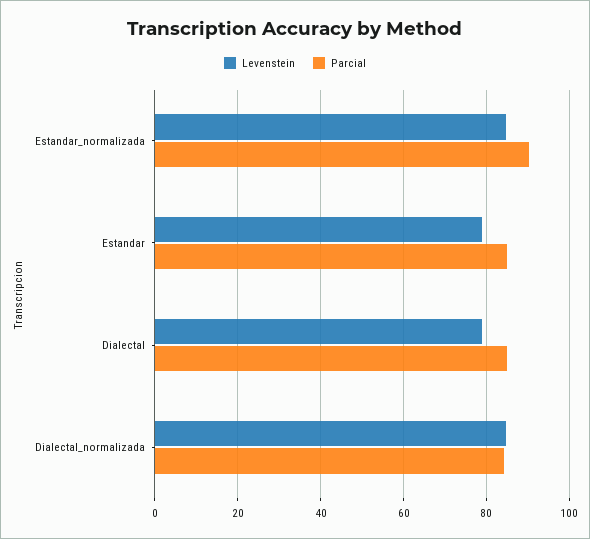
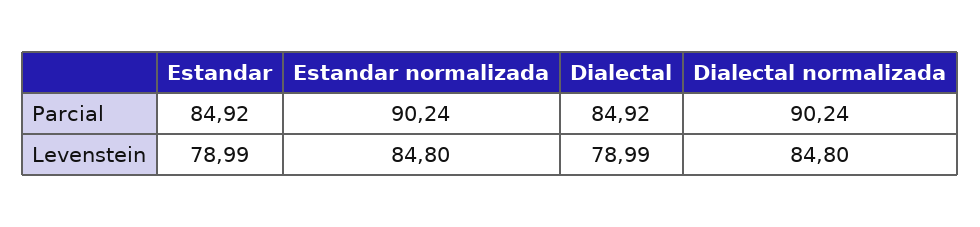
  {
    "Levenstein": {
      "Estandar_normalizada": 84.8,
      "Estandar": 78.99,
      "Dialectal": 78.99,
      "Dialectal_normalizada": 84.8
    },
    "Parcial": {
      "Estandar_normalizada": 90.24,
      "Estandar": 84.92,
      "Dialectal": 84.92,
-     "Dialectal_normalizada": 84
+     "Dialectal_normalizada": 90.24
    }
  }

